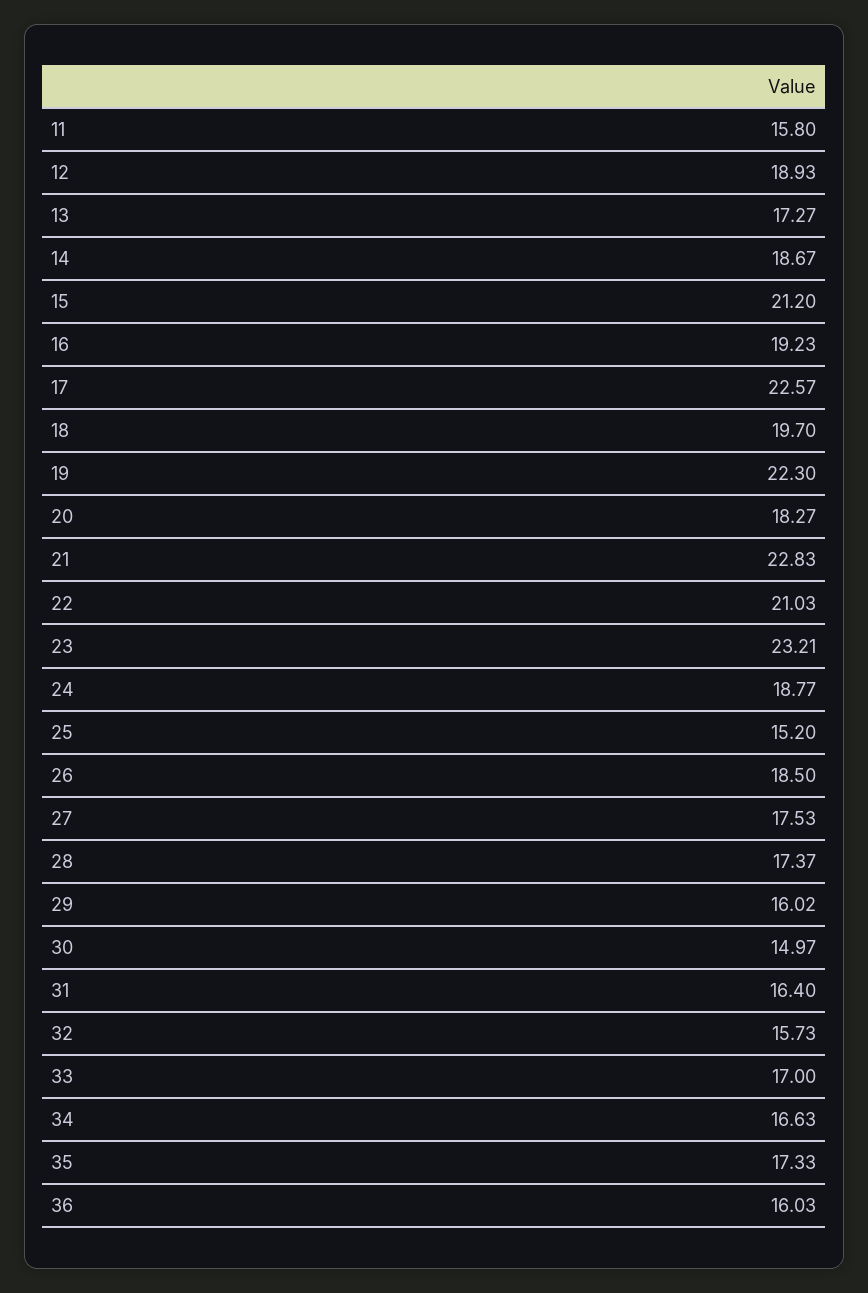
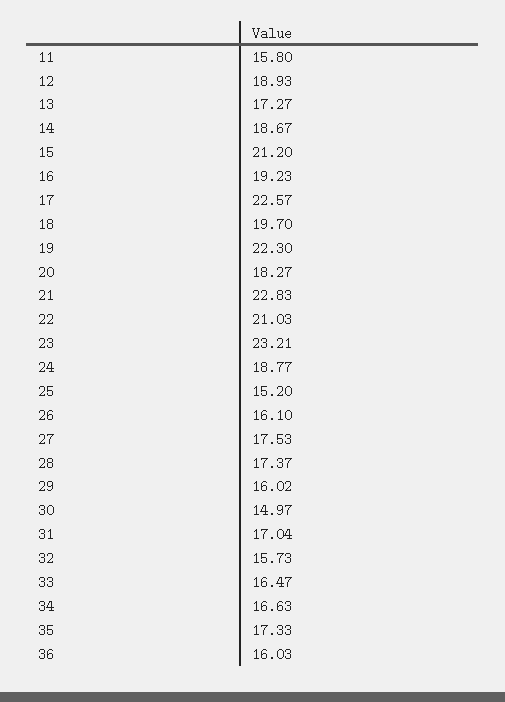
  {
    "11": 15.8,
    "12": 18.93,
    "13": 17.27,
    "14": 18.67,
    "15": 21.2,
    "16": 19.23,
    "17": 22.57,
    "18": 19.7,
    "19": 22.3,
    "20": 18.27,
    "21": 22.83,
    "22": 21.03,
    "23": 23.21,
    "24": 18.77,
    "25": 15.2,
-   "26": 18.5,
+   "26": 16.1,
    "27": 17.53,
    "28": 17.37,
    "29": 16.02,
    "30": 14.97,
-   "31": 16.4,
+   "31": 17.04,
    "32": 15.73,
-   "33": 17,
+   "33": 16.47,
    "34": 16.63,
    "35": 17.33,
    "36": 16.03
  }

